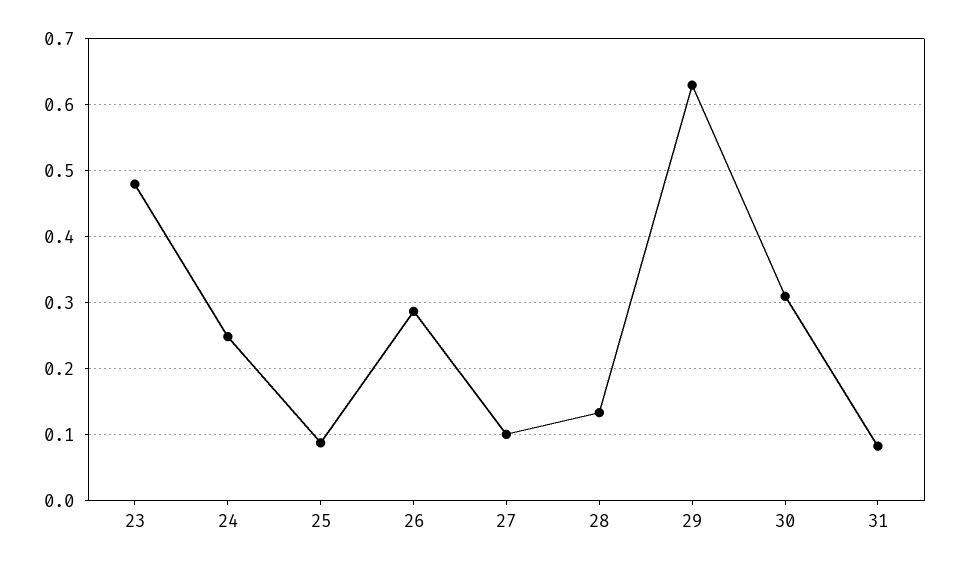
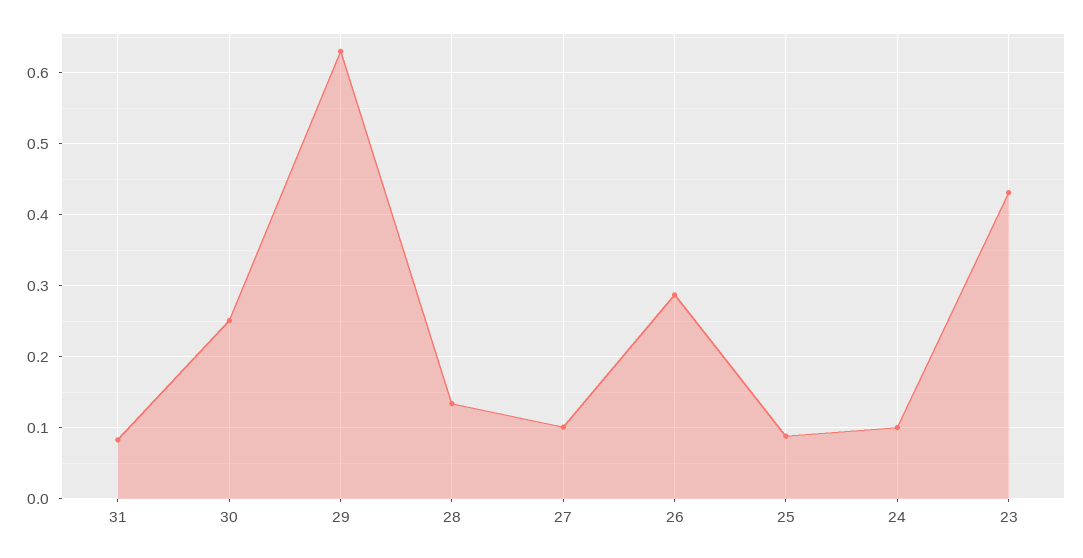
  {
-   "23": 0.48,
+   "23": 0.43,
-   "24": 0.25,
+   "24": 0.1,
    "25": 0.09,
    "26": 0.29,
    "27": 0.1,
    "28": 0.13,
    "29": 0.63,
-   "30": 0.31,
+   "30": 0.25,
    "31": 0.08
  }

